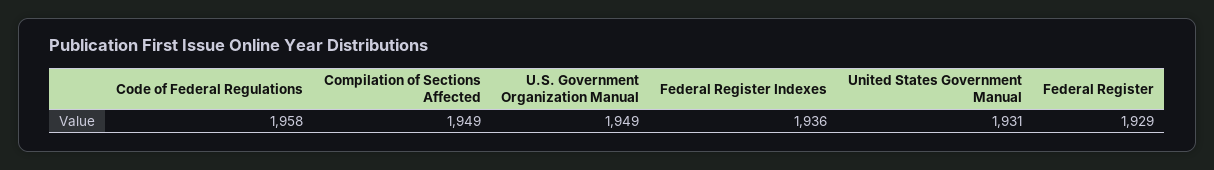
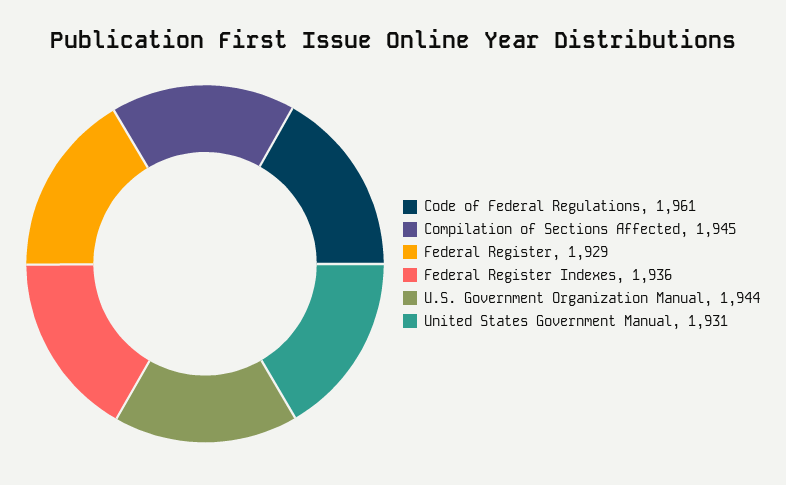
  {
-   "Code of Federal Regulations": 1958,
+   "Code of Federal Regulations": 1961,
-   "Compilation of Sections Affected": 1949,
+   "Compilation of Sections Affected": 1945,
-   "U.S. Government Organization Manual": 1949,
+   "U.S. Government Organization Manual": 1944,
    "Federal Register Indexes": 1936,
    "United States Government Manual": 1931,
    "Federal Register": 1929
  }

